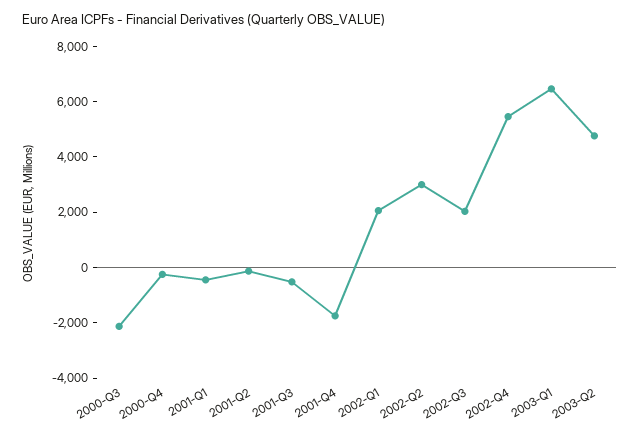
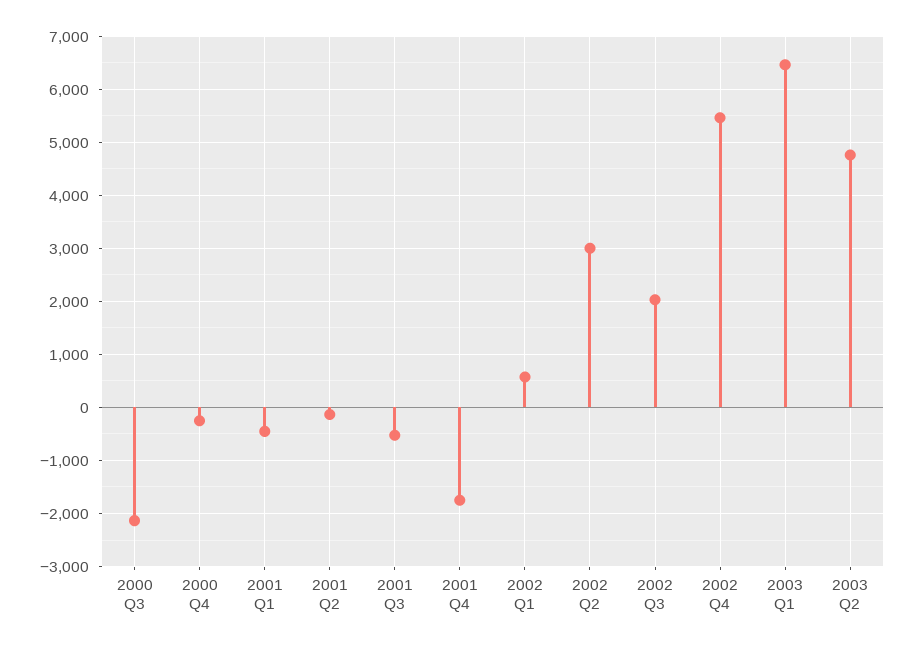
  {
    "2000-Q3": -2200,
    "2000-Q4": -200,
    "2001-Q1": -400,
    "2001-Q2": -200,
    "2001-Q3": -600,
    "2001-Q4": -1800,
-   "2002-Q1": 2000,
+   "2002-Q1": 600,
    "2002-Q2": 3000,
    "2002-Q3": 2000,
    "2002-Q4": 5400,
    "2003-Q1": 6400,
    "2003-Q2": 4800
  }

